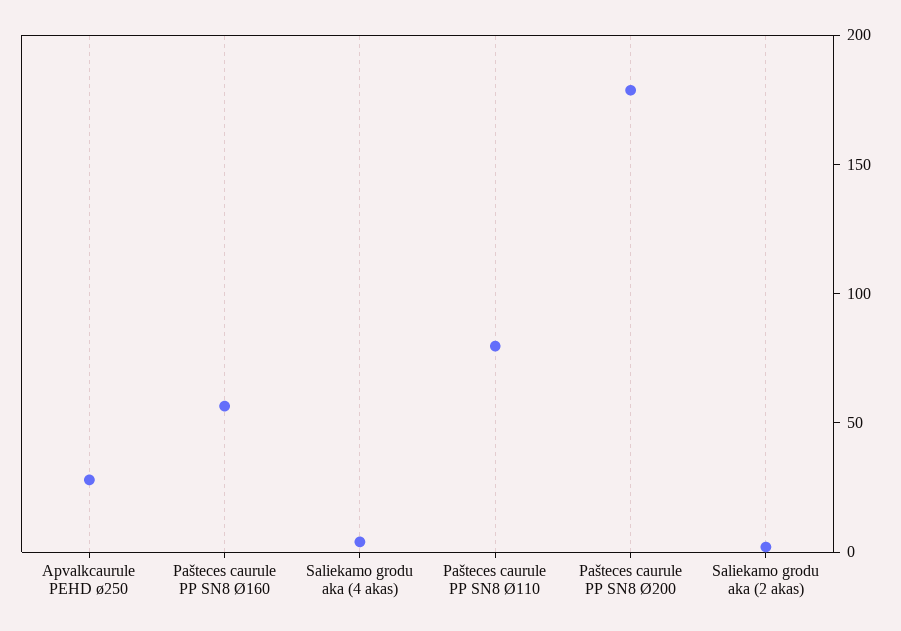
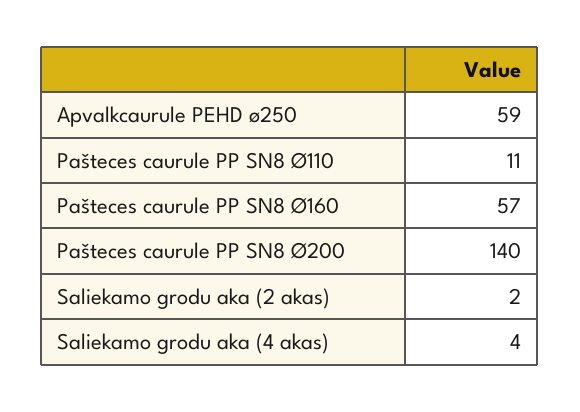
  {
-   "Apvalkcaurule PEHD ø250": 30,
+   "Apvalkcaurule PEHD ø250": 59,
    "Pašteces caurule PP SN8 Ø160": 57,
    "Saliekamo grodu aka (4 akas)": 4,
-   "Pašteces caurule PP SN8 Ø110": 80,
+   "Pašteces caurule PP SN8 Ø110": 11,
-   "Pašteces caurule PP SN8 Ø200": 180,
+   "Pašteces caurule PP SN8 Ø200": 140,
    "Saliekamo grodu aka (2 akas)": 2
  }

